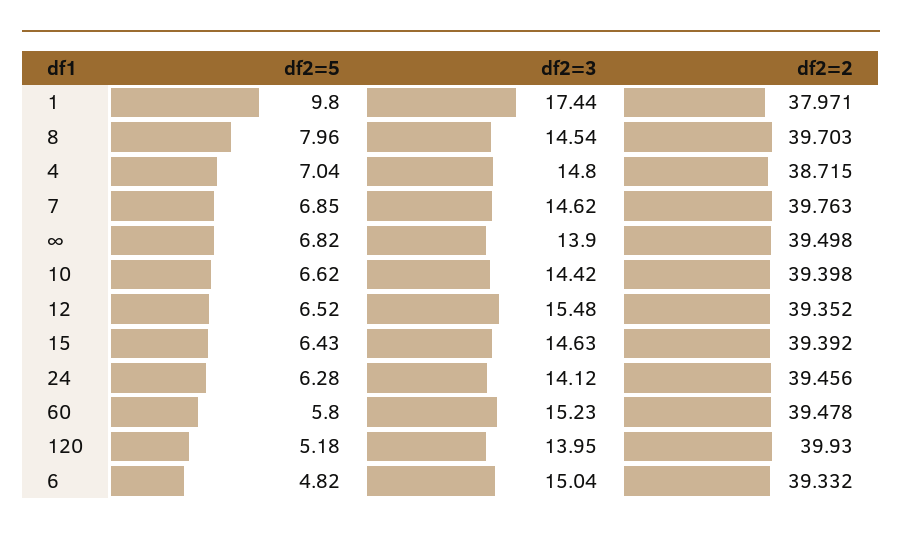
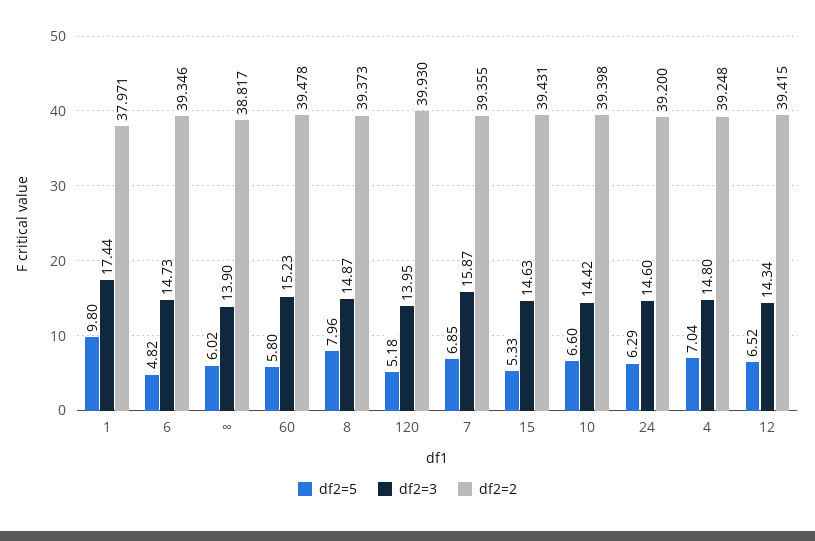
  {
    "df2=5": {
      "1": 9.8,
      "8": 7.96,
      "4": 7.04,
      "7": 6.85,
-     "∞": 6.82,
+     "∞": 6.02,
-     "10": 6.62,
+     "10": 6.6,
      "12": 6.52,
-     "15": 6.43,
+     "15": 5.33,
-     "24": 6.28,
+     "24": 6.29,
      "60": 5.8,
      "120": 5.18,
      "6": 4.82
    },
    "df2=3": {
      "1": 17.44,
-     "8": 14.54,
+     "8": 14.87,
      "4": 14.8,
-     "7": 14.62,
+     "7": 15.87,
      "∞": 13.9,
      "10": 14.42,
-     "12": 15.48,
+     "12": 14.34,
      "15": 14.63,
-     "24": 14.12,
+     "24": 14.6,
      "60": 15.23,
      "120": 13.95,
-     "6": 15.04
+     "6": 14.73
    },
    "df2=2": {
      "1": 37.971,
-     "8": 39.703,
+     "8": 39.373,
-     "4": 38.715,
+     "4": 39.248,
-     "7": 39.763,
+     "7": 39.355,
-     "∞": 39.498,
+     "∞": 38.817,
      "10": 39.398,
-     "12": 39.352,
+     "12": 39.415,
-     "15": 39.392,
+     "15": 39.431,
-     "24": 39.456,
+     "24": 39.2,
      "60": 39.478,
      "120": 39.93,
-     "6": 39.332
+     "6": 39.346
    }
  }

